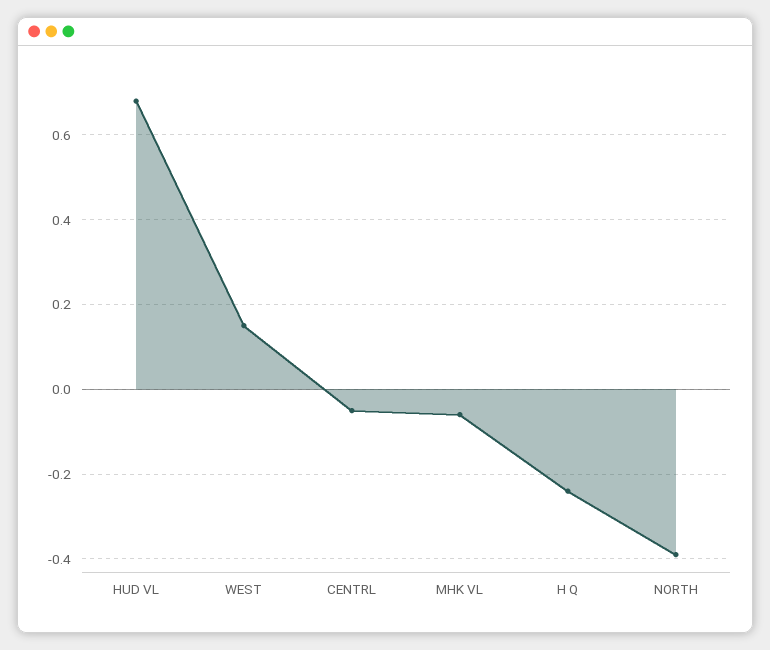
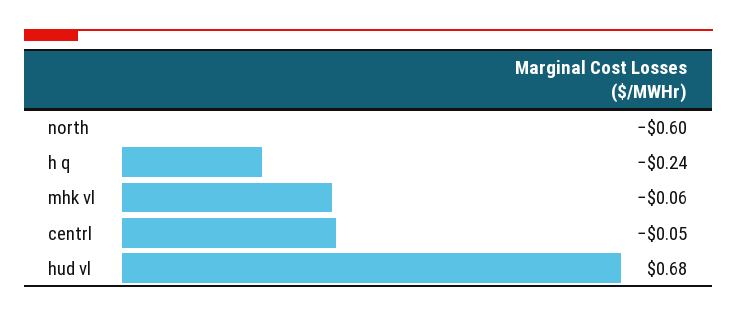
  {
    "HUD VL": 0.68,
-   "WEST": 0.15,
    "CENTRL": -0.05,
    "MHK VL": -0.06,
    "H Q": -0.24,
-   "NORTH": -0.4
+   "NORTH": -0.6
  }

